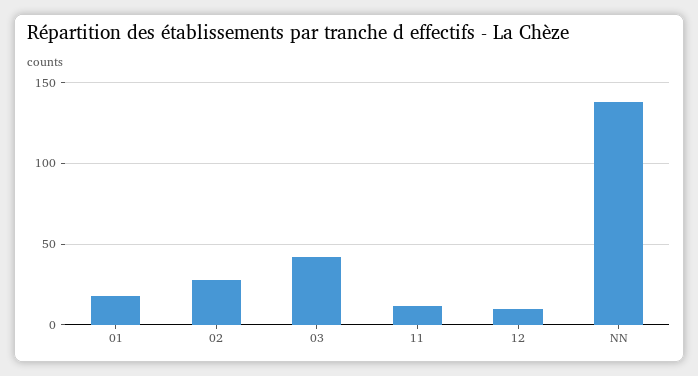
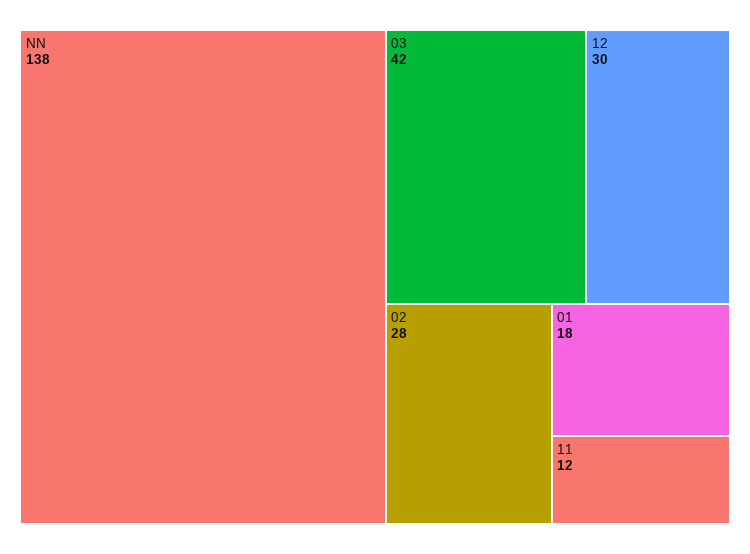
  {
    "01": 18,
    "02": 28,
    "03": 42,
    "11": 12,
-   "12": 10,
+   "12": 30,
    "NN": 138
  }

